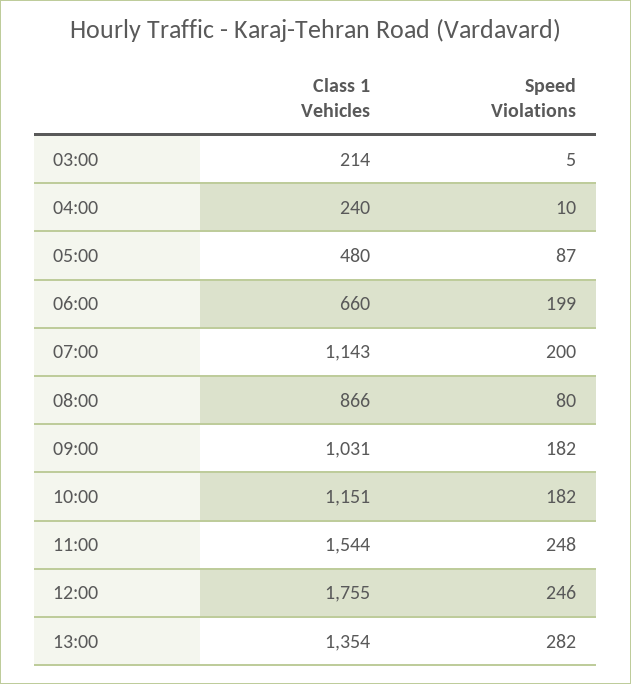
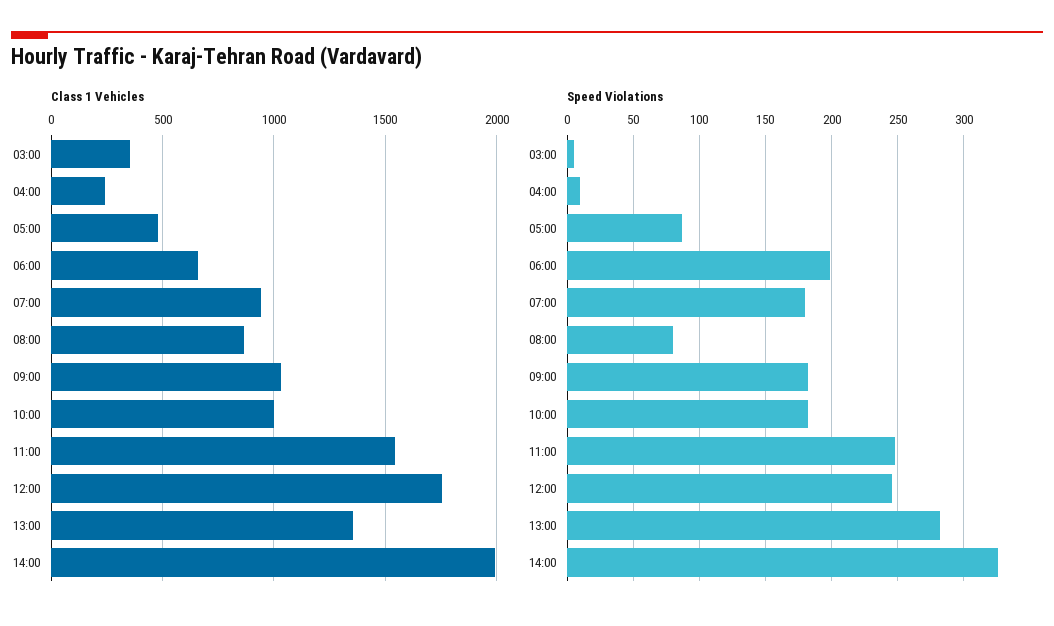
  {
    "Class 1 Vehicles": {
-     "03:00": 214,
+     "03:00": 350,
      "04:00": 240,
      "05:00": 480,
      "06:00": 660,
-     "07:00": 1143,
+     "07:00": 950,
      "08:00": 866,
      "09:00": 1031,
-     "10:00": 1151,
+     "10:00": 1000,
      "11:00": 1544,
      "12:00": 1755,
-     "13:00": 1354
+     "13:00": 1354,
+     "14:00": 2000
    },
    "Speed Violations": {
      "03:00": 5,
      "04:00": 10,
      "05:00": 87,
      "06:00": 199,
-     "07:00": 200,
+     "07:00": 180,
      "08:00": 80,
      "09:00": 182,
      "10:00": 182,
      "11:00": 248,
      "12:00": 246,
-     "13:00": 282
+     "13:00": 282,
+     "14:00": 325
    }
  }

